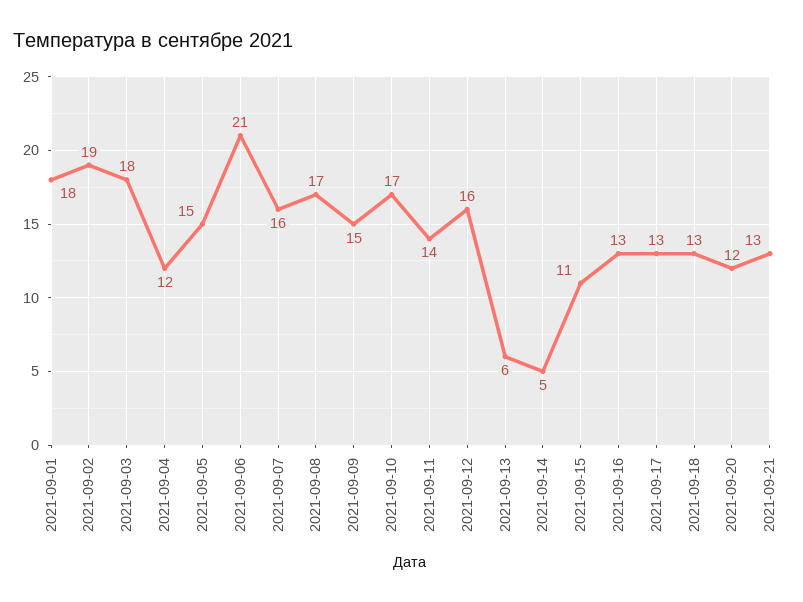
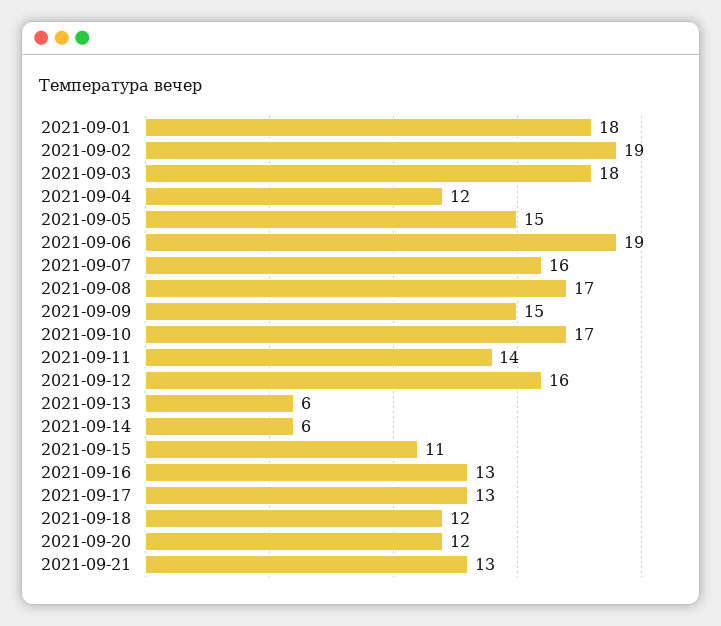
  {
    "2021-09-01": 18,
    "2021-09-02": 19,
    "2021-09-03": 18,
    "2021-09-04": 12,
    "2021-09-05": 15,
-   "2021-09-06": 21,
+   "2021-09-06": 19,
    "2021-09-07": 16,
    "2021-09-08": 17,
    "2021-09-09": 15,
    "2021-09-10": 17,
    "2021-09-11": 14,
    "2021-09-12": 16,
    "2021-09-13": 6,
-   "2021-09-14": 5,
+   "2021-09-14": 6,
    "2021-09-15": 11,
    "2021-09-16": 13,
    "2021-09-17": 13,
-   "2021-09-18": 13,
+   "2021-09-18": 12,
    "2021-09-20": 12,
    "2021-09-21": 13
  }

